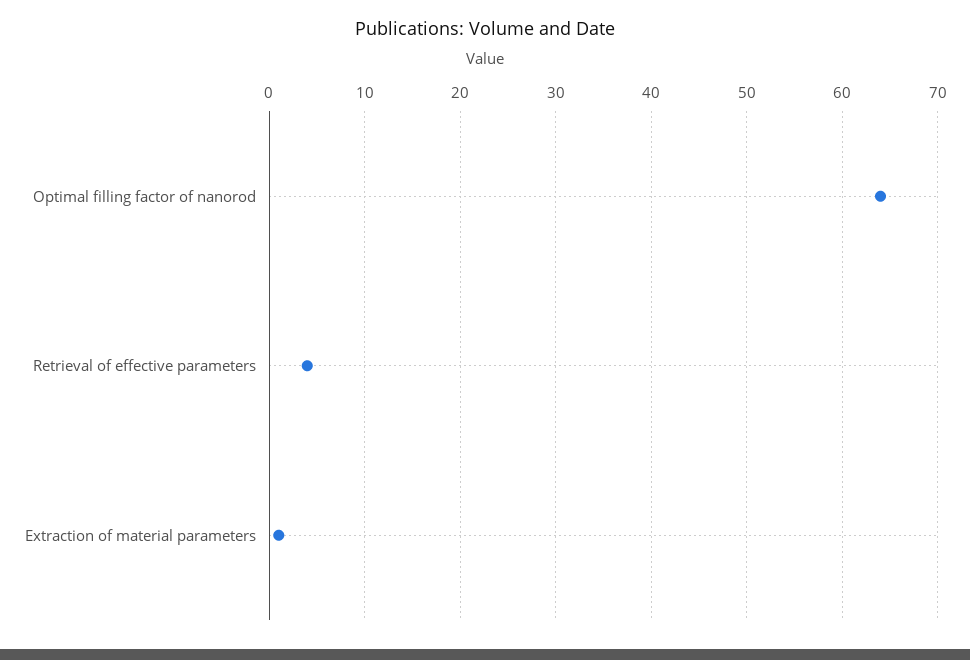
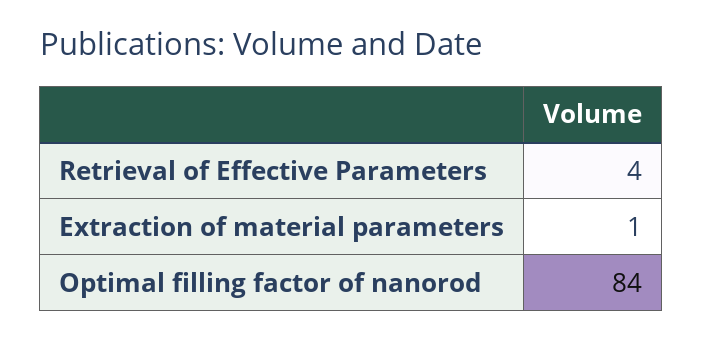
  {
-   "Optimal filling factor of nanorod": 64,
+   "Optimal filling factor of nanorod": 84,
    "Retrieval of effective parameters": 4,
    "Extraction of material parameters": 1
  }

